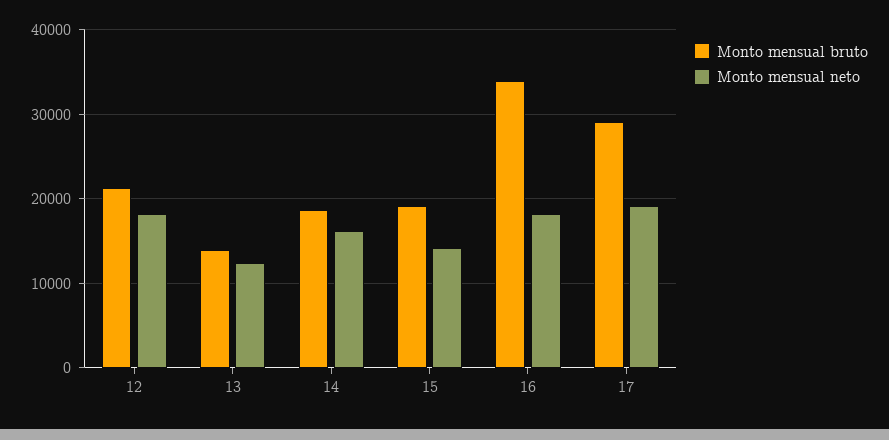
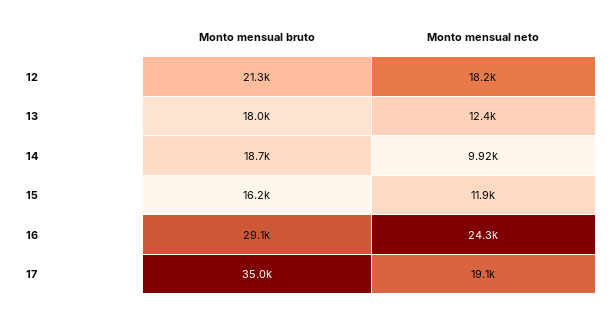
  {
    "Monto mensual bruto": {
      "12": 21300,
-     "13": 14000,
+     "13": 18000,
      "14": 18700,
-     "15": 19000,
+     "15": 16200,
-     "16": 34000,
+     "16": 29100,
-     "17": 29000
+     "17": 35000
    },
    "Monto mensual neto": {
      "12": 18200,
      "13": 12400,
-     "14": 16000,
+     "14": 9920,
-     "15": 14000,
+     "15": 11900,
-     "16": 18000,
+     "16": 24300,
      "17": 19100
    }
  }

